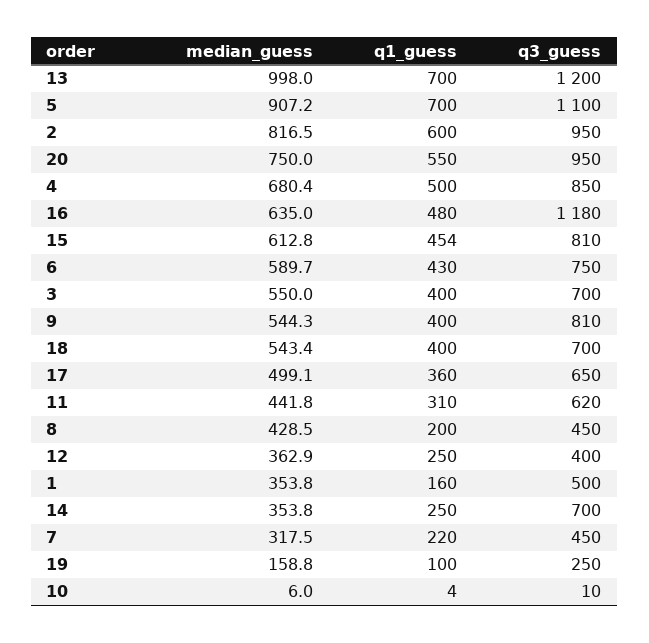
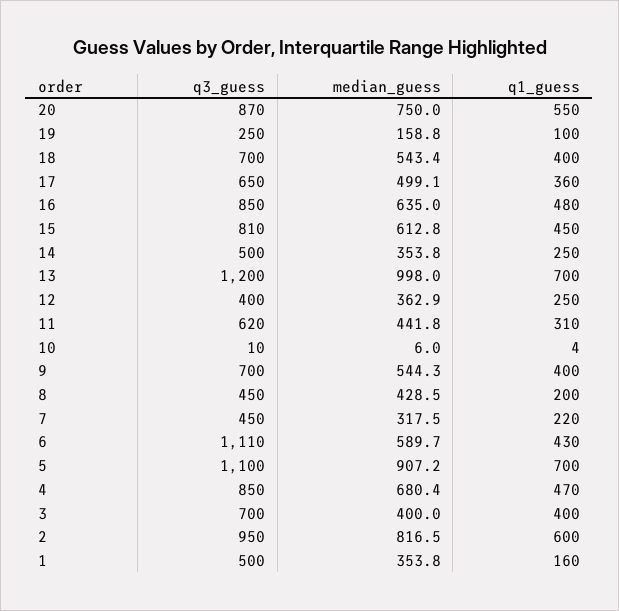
  {
    "median_guess": {
      "13": 998,
      "5": 907.2,
      "2": 816.5,
      "20": 750,
      "4": 680.4,
      "16": 635,
      "15": 612.8,
      "6": 589.7,
-     "3": 550,
+     "3": 400,
      "9": 544.3,
      "18": 543.4,
      "17": 499.1,
      "11": 441.8,
      "8": 428.5,
      "12": 362.9,
      "1": 353.8,
      "14": 353.8,
      "7": 317.5,
      "19": 158.8,
      "10": 6
    },
    "q1_guess": {
      "13": 700,
      "5": 700,
      "2": 600,
      "20": 550,
-     "4": 500,
+     "4": 470,
      "16": 480,
-     "15": 454,
+     "15": 450,
      "6": 430,
      "3": 400,
      "9": 400,
      "18": 400,
      "17": 360,
      "11": 310,
      "8": 200,
      "12": 250,
      "1": 160,
      "14": 250,
      "7": 220,
      "19": 100,
      "10": 4
    },
    "q3_guess": {
      "13": 1200,
      "5": 1100,
      "2": 950,
-     "20": 950,
+     "20": 870,
      "4": 850,
-     "16": 1180,
+     "16": 850,
      "15": 810,
-     "6": 750,
+     "6": 1110,
      "3": 700,
-     "9": 810,
+     "9": 700,
      "18": 700,
      "17": 650,
      "11": 620,
      "8": 450,
      "12": 400,
      "1": 500,
-     "14": 700,
+     "14": 500,
      "7": 450,
      "19": 250,
      "10": 10
    }
  }

